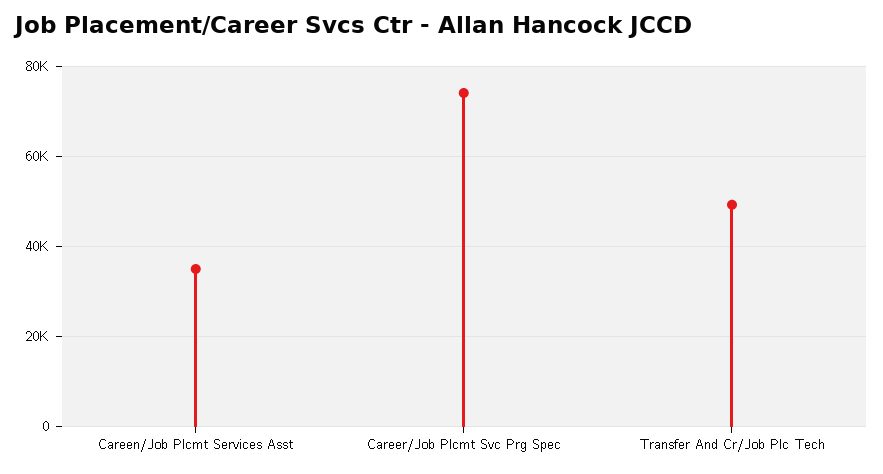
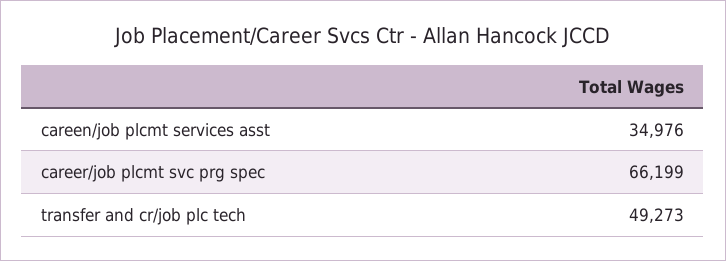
  {
    "Careen/Job Plcmt Services Asst": 34976,
-   "Career/Job Plcmt Svc Prg Spec": 74000,
+   "Career/Job Plcmt Svc Prg Spec": 66199,
    "Transfer And Cr/Job Plc Tech": 49273
  }

